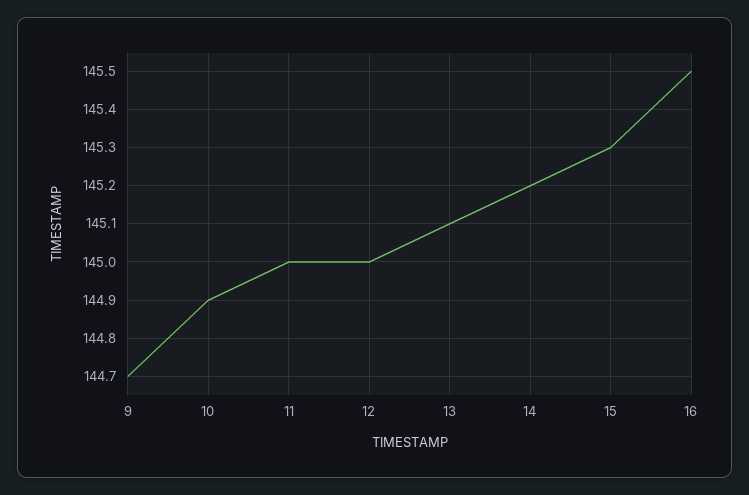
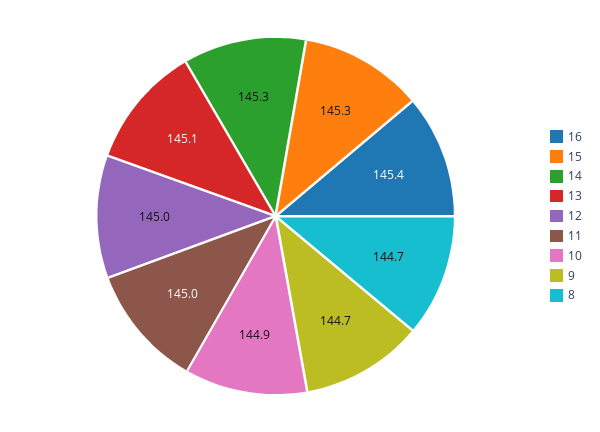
  {
    "9": 144.7,
    "10": 144.9,
    "11": 145,
    "12": 145,
    "13": 145.1,
-   "14": 145.2,
+   "14": 145.3,
    "15": 145.3,
-   "16": 145.5
+   "16": 145.4,
+   "8": 144.7
  }

